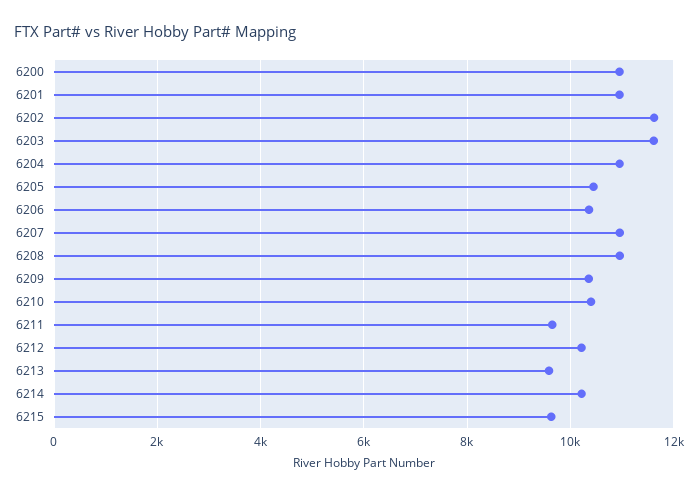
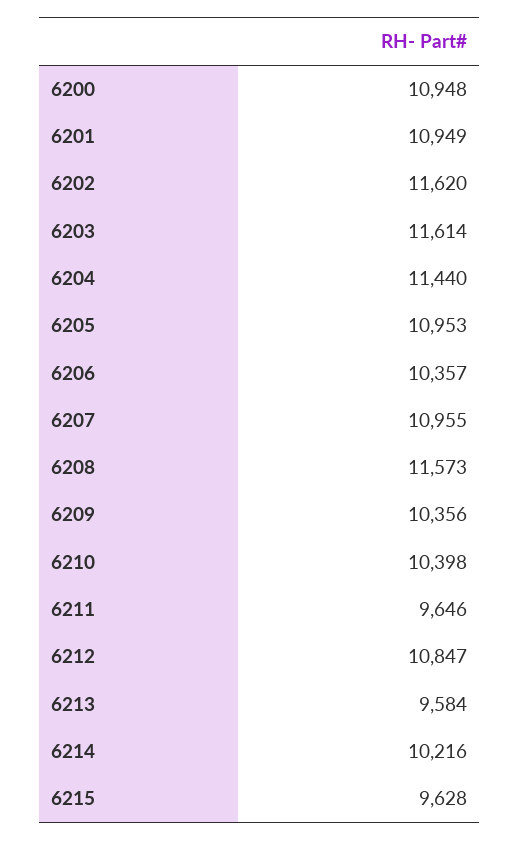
  {
    "6200": 10948,
    "6201": 10949,
    "6202": 11620,
    "6203": 11614,
-   "6204": 11000,
+   "6204": 11440,
-   "6205": 10400,
+   "6205": 10953,
    "6206": 10357,
    "6207": 10955,
-   "6208": 11000,
+   "6208": 11573,
    "6209": 10356,
    "6210": 10398,
    "6211": 9646,
-   "6212": 10200,
+   "6212": 10847,
    "6213": 9584,
    "6214": 10216,
    "6215": 9628
  }

